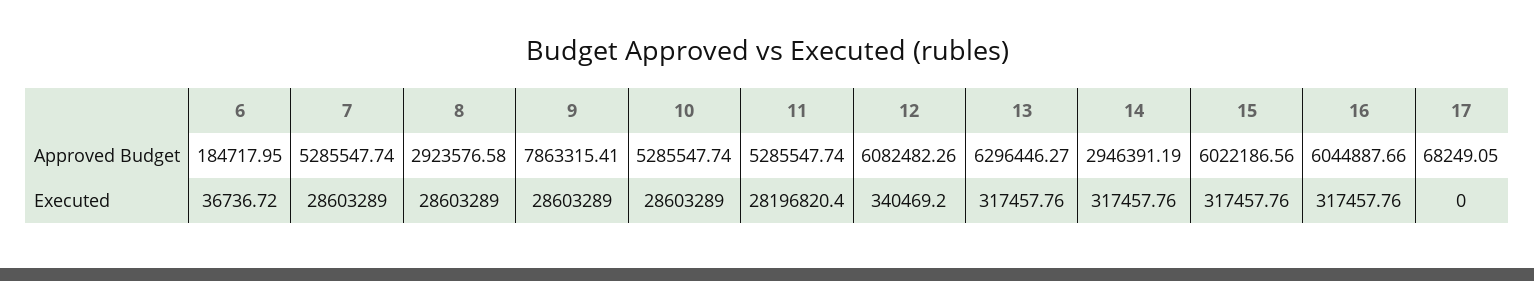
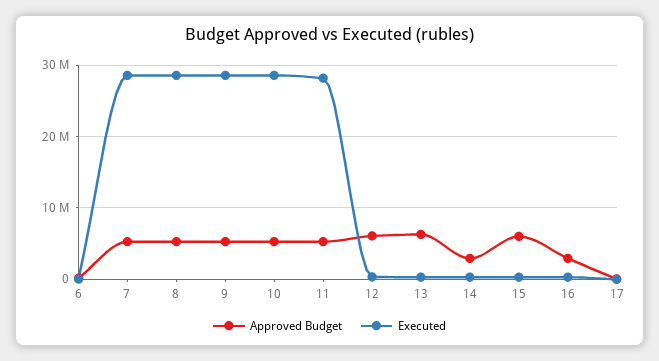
  {
    "Approved Budget": {
      "6": 184717.95,
      "7": 5285547.74,
-     "8": 2923576.58,
+     "8": 5000000,
-     "9": 7863315.41,
+     "9": 5000000,
      "10": 5285547.74,
      "11": 5285547.74,
      "12": 6082482.26,
      "13": 6296446.27,
      "14": 2946391.19,
      "15": 6022186.56,
-     "16": 6044887.66,
+     "16": 3000000,
      "17": 68249.05
    },
    "Executed": {
      "6": 36736.72,
      "7": 28603289,
      "8": 28603289,
      "9": 28603289,
      "10": 28603289,
      "11": 28196820.4,
      "12": 340469.2,
      "13": 317457.76,
      "14": 317457.76,
      "15": 317457.76,
      "16": 317457.76,
      "17": 0
    }
  }

